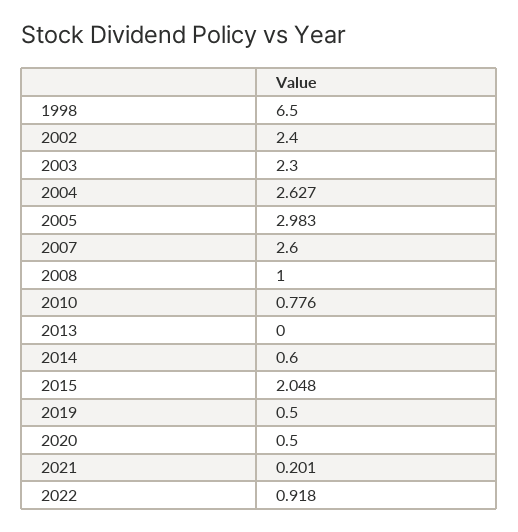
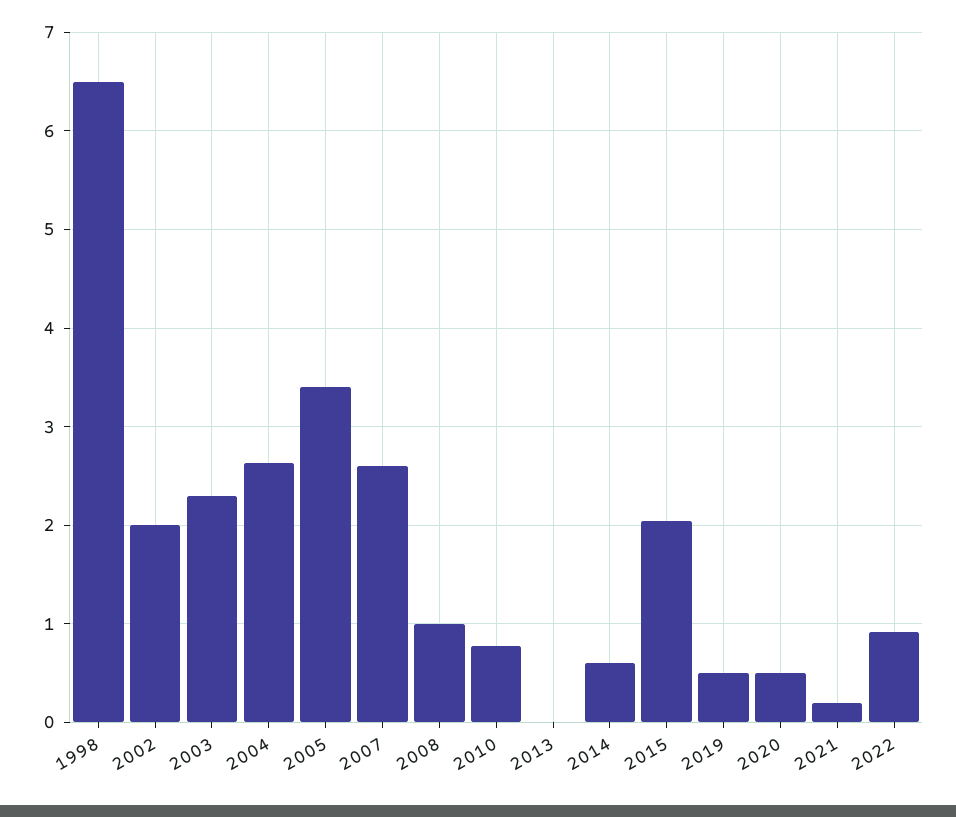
  {
    "1998": 6.5,
-   "2002": 2.4,
+   "2002": 2,
    "2003": 2.3,
    "2004": 2.627,
-   "2005": 2.983,
+   "2005": 3.4,
    "2007": 2.6,
    "2008": 1,
    "2010": 0.776,
    "2013": 0,
    "2014": 0.6,
    "2015": 2.048,
    "2019": 0.5,
    "2020": 0.5,
    "2021": 0.201,
    "2022": 0.918
  }

